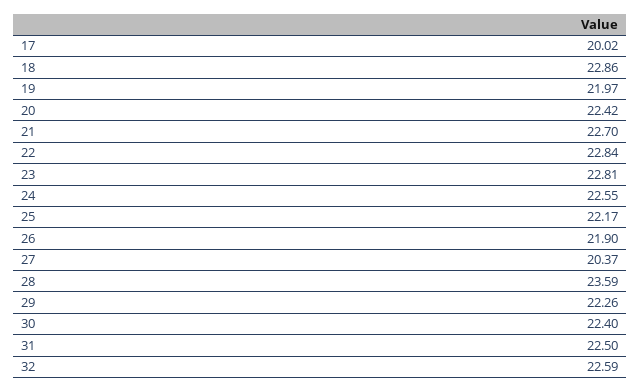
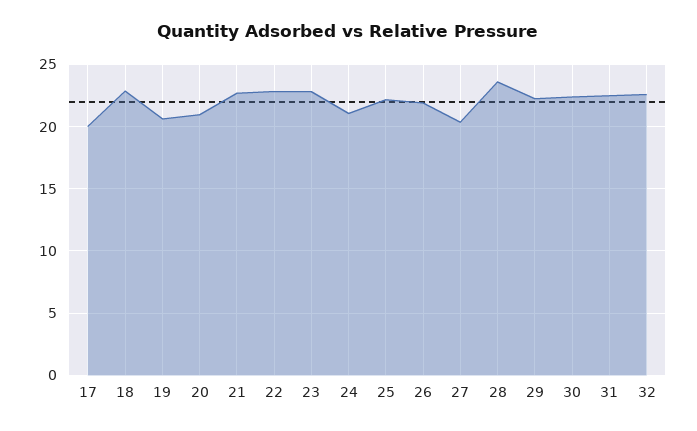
  {
    "17": 20.02,
    "18": 22.86,
-   "19": 21.97,
+   "19": 20.5,
-   "20": 22.42,
+   "20": 21,
    "21": 22.7,
    "22": 22.84,
    "23": 22.81,
-   "24": 22.55,
+   "24": 21,
    "25": 22.17,
    "26": 21.9,
    "27": 20.37,
    "28": 23.59,
    "29": 22.26,
    "30": 22.4,
    "31": 22.5,
    "32": 22.59
  }

